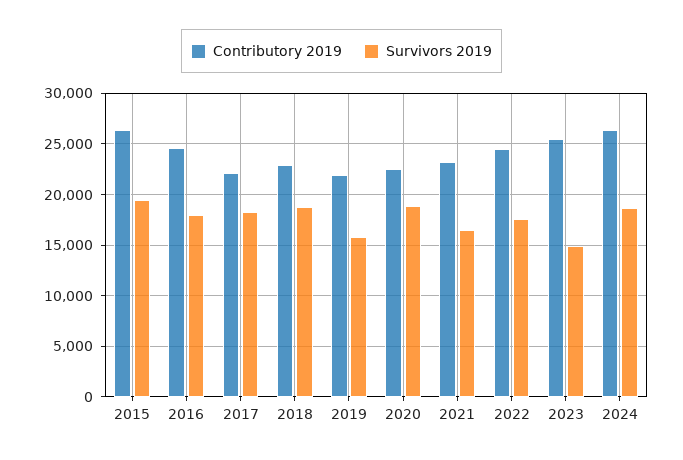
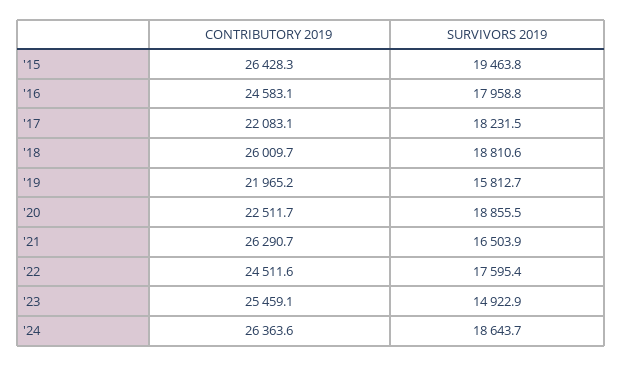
  {
    "Contributory 2019": {
      "2015": 26428.3,
      "2016": 24583.1,
      "2017": 22083.1,
-     "2018": 23000,
+     "2018": 26009.7,
      "2019": 21965.2,
      "2020": 22511.7,
-     "2021": 23000,
+     "2021": 26290.7,
      "2022": 24511.6,
      "2023": 25459.1,
      "2024": 26363.6
    },
    "Survivors 2019": {
      "2015": 19463.8,
      "2016": 17958.8,
      "2017": 18231.5,
      "2018": 18810.6,
      "2019": 15812.7,
      "2020": 18855.5,
      "2021": 16503.9,
      "2022": 17595.4,
      "2023": 14922.9,
      "2024": 18643.7
    }
  }

